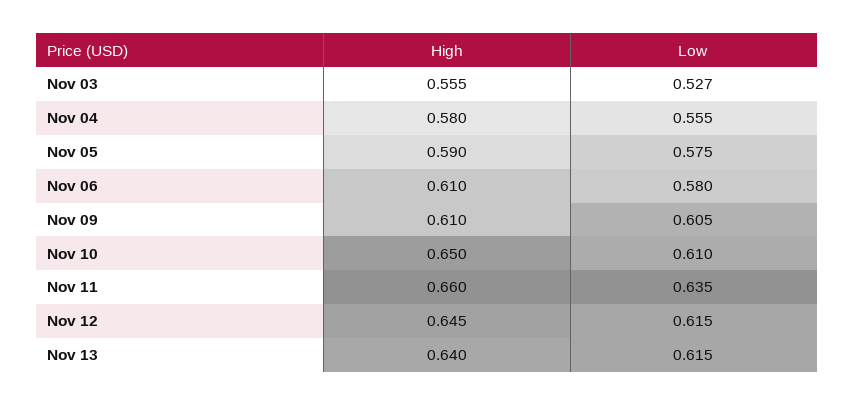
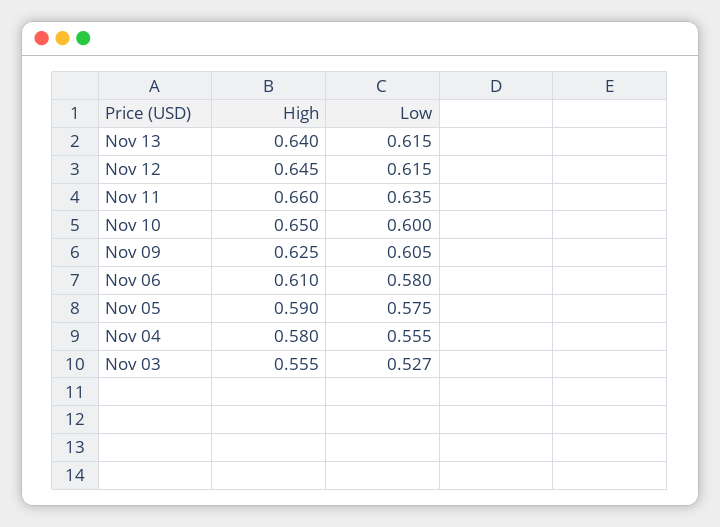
  {
    "High": {
      "Nov 03": 0.555,
      "Nov 04": 0.58,
      "Nov 05": 0.59,
      "Nov 06": 0.61,
-     "Nov 09": 0.61,
+     "Nov 09": 0.625,
      "Nov 10": 0.65,
      "Nov 11": 0.66,
      "Nov 12": 0.645,
      "Nov 13": 0.64
    },
    "Low": {
      "Nov 03": 0.527,
      "Nov 04": 0.555,
      "Nov 05": 0.575,
      "Nov 06": 0.58,
      "Nov 09": 0.605,
-     "Nov 10": 0.61,
+     "Nov 10": 0.6,
      "Nov 11": 0.635,
      "Nov 12": 0.615,
      "Nov 13": 0.615
    }
  }

